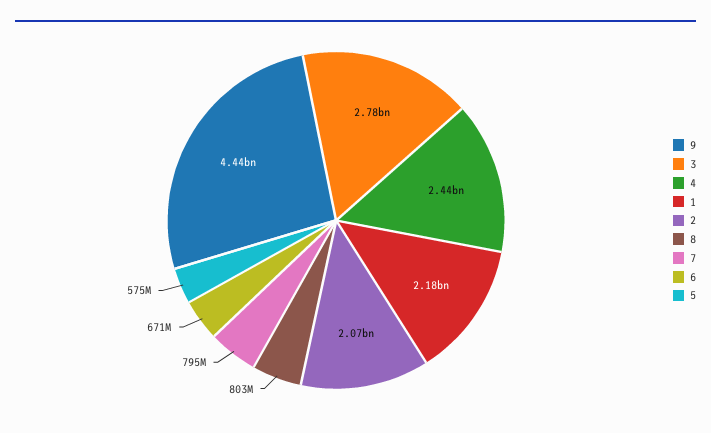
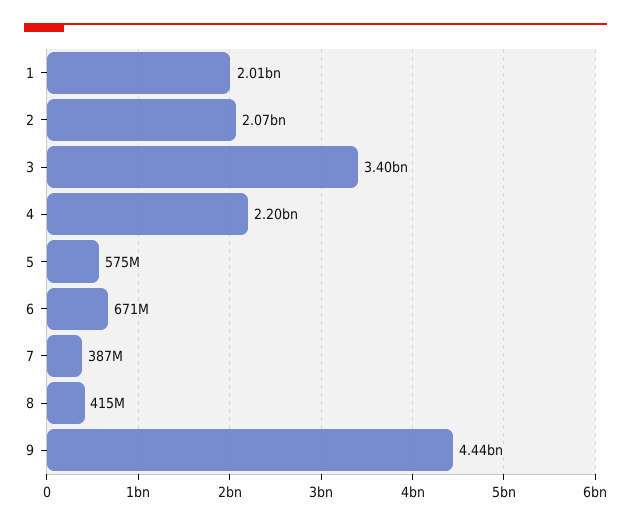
  {
    "9": 4440000000,
-   "3": 2780000000,
+   "3": 3400000000,
-   "4": 2440000000,
+   "4": 2200000000,
-   "1": 2180000000,
+   "1": 2010000000,
    "2": 2070000000,
-   "8": 803000000,
+   "8": 415000000,
-   "7": 795000000,
+   "7": 387000000,
    "6": 671000000,
    "5": 575000000
  }

